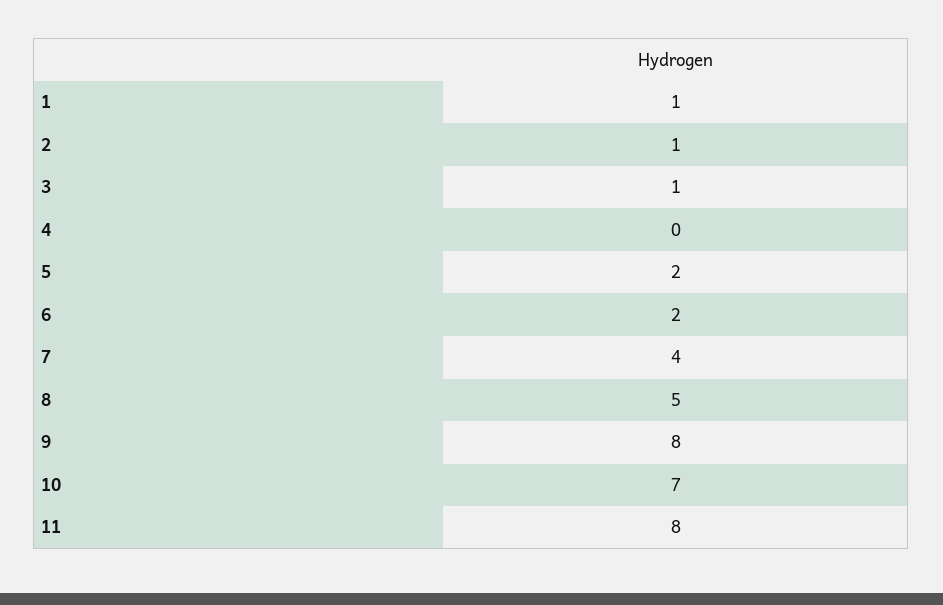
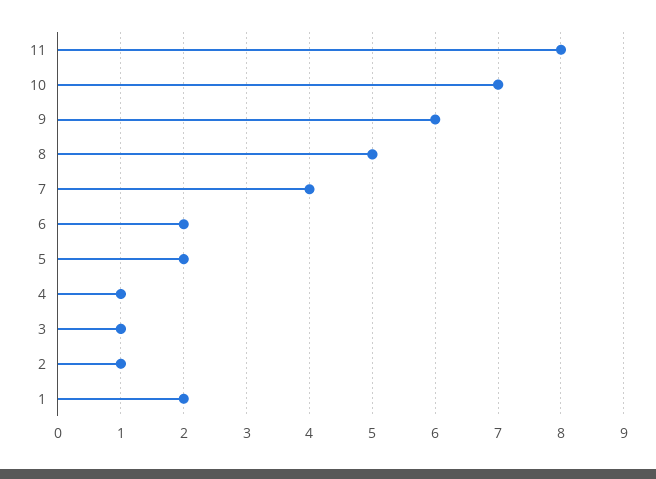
  {
-   "1": 1,
+   "1": 2,
    "2": 1,
    "3": 1,
-   "4": 0,
+   "4": 1,
    "5": 2,
    "6": 2,
    "7": 4,
    "8": 5,
-   "9": 8,
+   "9": 6,
    "10": 7,
    "11": 8
  }

